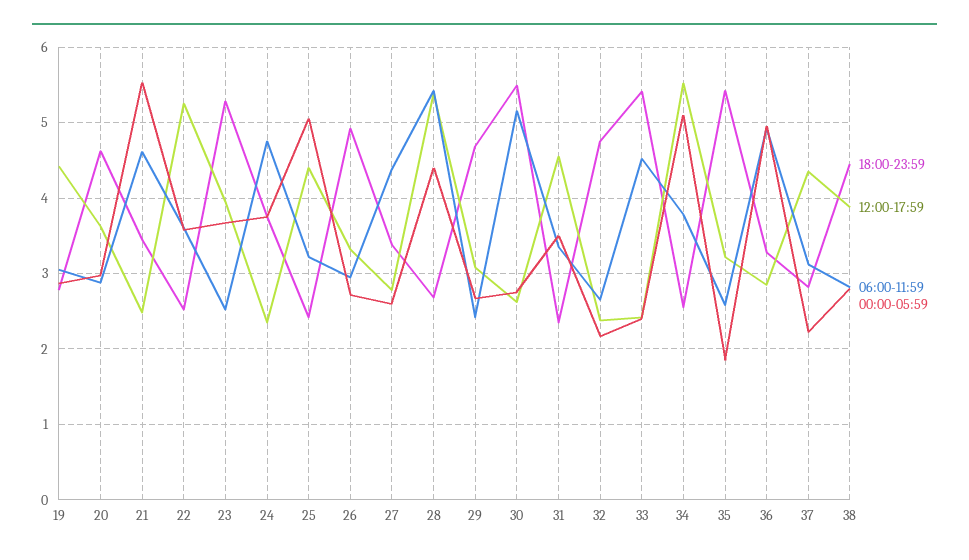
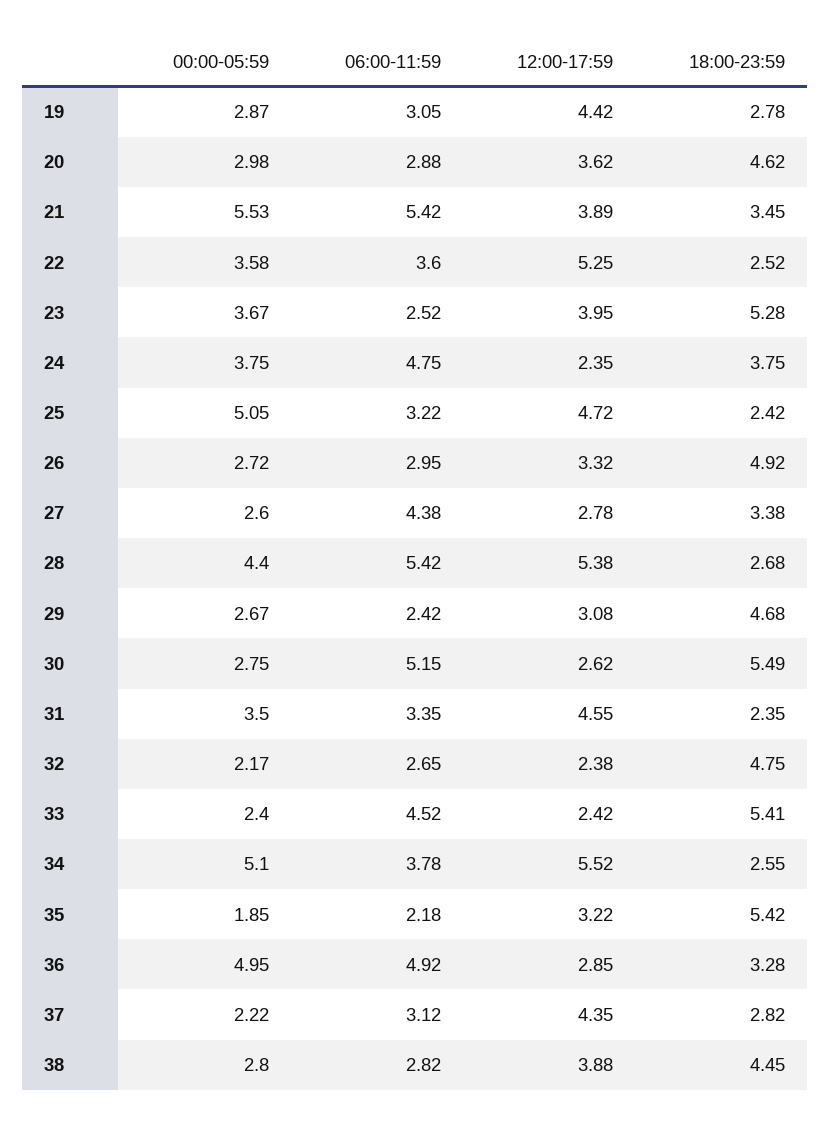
  {
    "18:00-23:59": {
      "19": 2.78,
      "20": 4.62,
      "21": 3.45,
      "22": 2.52,
      "23": 5.28,
      "24": 3.75,
      "25": 2.42,
      "26": 4.92,
      "27": 3.38,
      "28": 2.68,
      "29": 4.68,
      "30": 5.49,
      "31": 2.35,
      "32": 4.75,
      "33": 5.41,
      "34": 2.55,
      "35": 5.42,
      "36": 3.28,
      "37": 2.82,
      "38": 4.45
    },
    "12:00-17:59": {
      "19": 4.42,
      "20": 3.62,
-     "21": 2.5,
+     "21": 3.89,
      "22": 5.25,
      "23": 3.95,
      "24": 2.35,
-     "25": 4.4,
+     "25": 4.72,
      "26": 3.32,
      "27": 2.78,
      "28": 5.38,
      "29": 3.08,
      "30": 2.62,
      "31": 4.55,
      "32": 2.38,
      "33": 2.42,
      "34": 5.52,
      "35": 3.22,
      "36": 2.85,
      "37": 4.35,
      "38": 3.88
    },
    "06:00-11:59": {
      "19": 3.05,
      "20": 2.88,
-     "21": 4.6,
+     "21": 5.42,
      "22": 3.6,
      "23": 2.52,
      "24": 4.75,
      "25": 3.22,
      "26": 2.95,
      "27": 4.38,
      "28": 5.42,
      "29": 2.42,
      "30": 5.15,
      "31": 3.35,
      "32": 2.65,
      "33": 4.52,
      "34": 3.78,
-     "35": 2.6,
+     "35": 2.18,
      "36": 4.92,
      "37": 3.12,
      "38": 2.82
    },
    "00:00-05:59": {
      "19": 2.87,
      "20": 2.98,
      "21": 5.53,
      "22": 3.58,
      "23": 3.67,
      "24": 3.75,
      "25": 5.05,
      "26": 2.72,
      "27": 2.6,
      "28": 4.4,
      "29": 2.67,
      "30": 2.75,
      "31": 3.5,
      "32": 2.17,
      "33": 2.4,
      "34": 5.1,
      "35": 1.85,
      "36": 4.95,
      "37": 2.22,
      "38": 2.8
    }
  }

